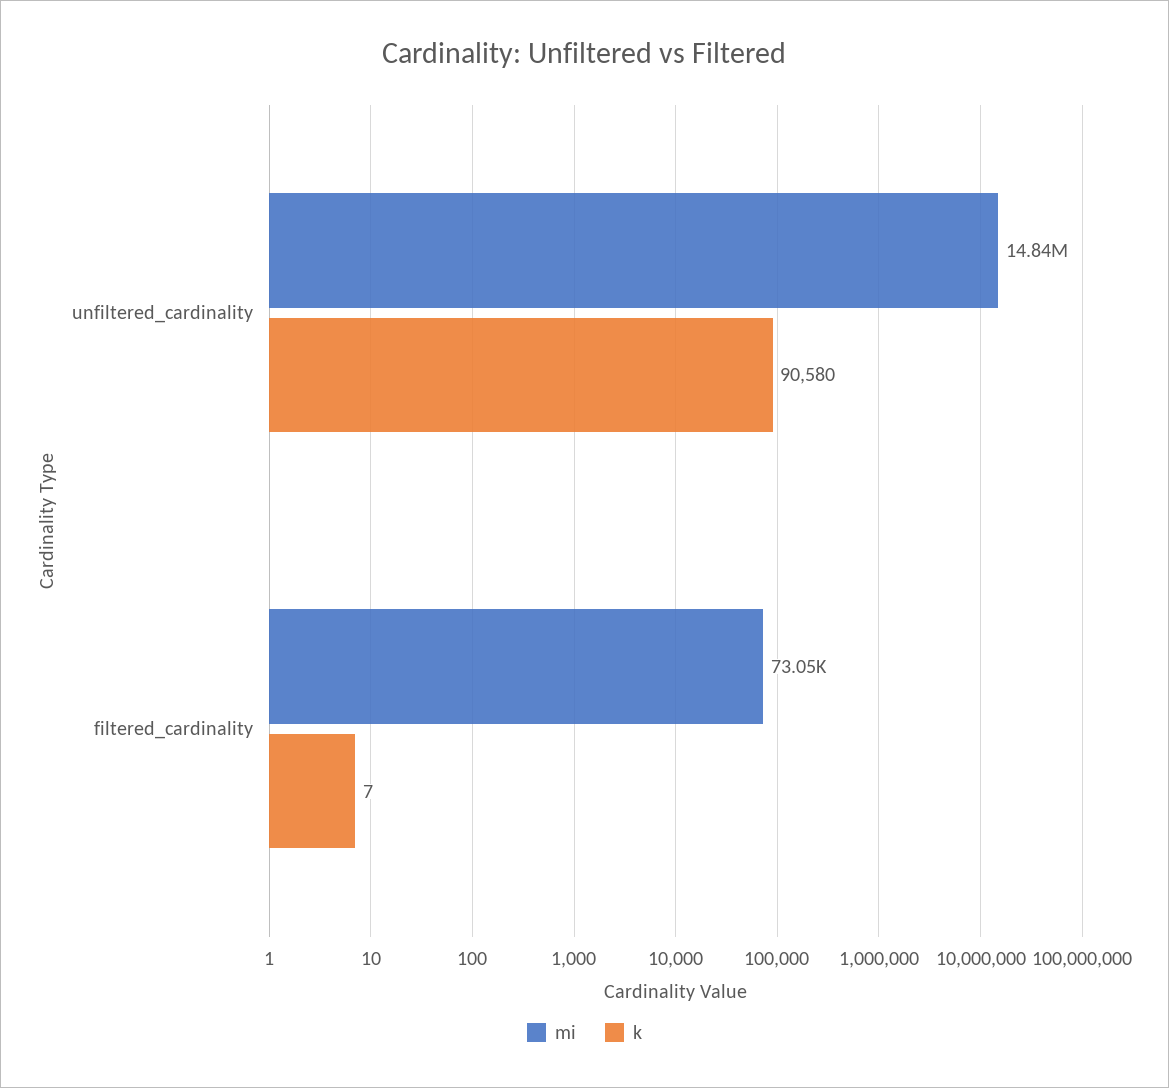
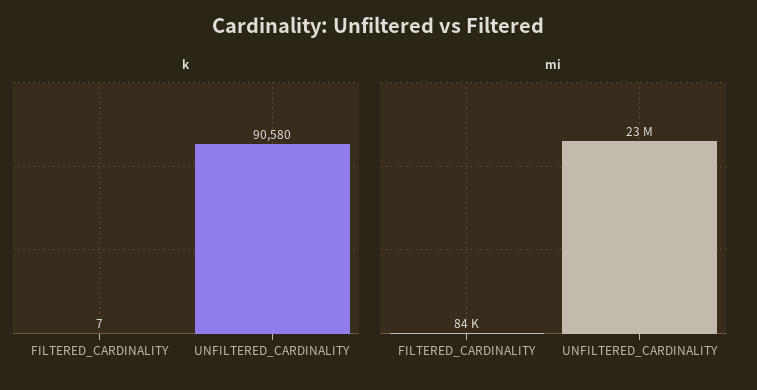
  {
    "mi": {
-     "unfiltered_cardinality": 14840000,
+     "unfiltered_cardinality": 23000000,
-     "filtered_cardinality": 73050
+     "filtered_cardinality": 84000
    },
    "k": {
      "unfiltered_cardinality": 90580,
      "filtered_cardinality": 7
    }
  }

